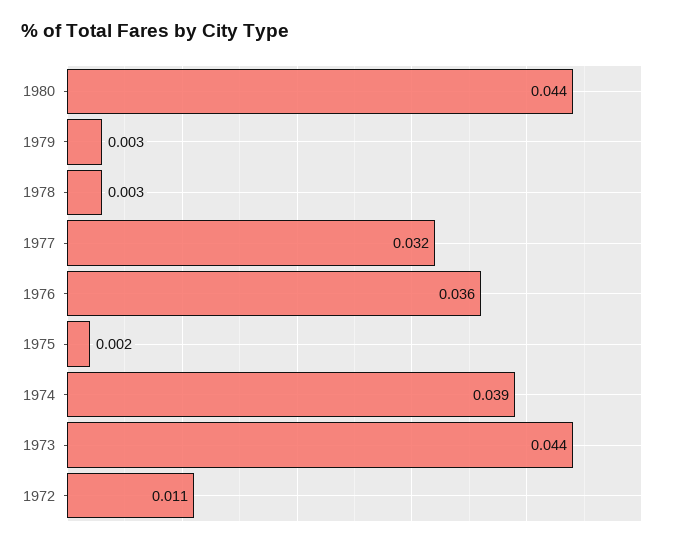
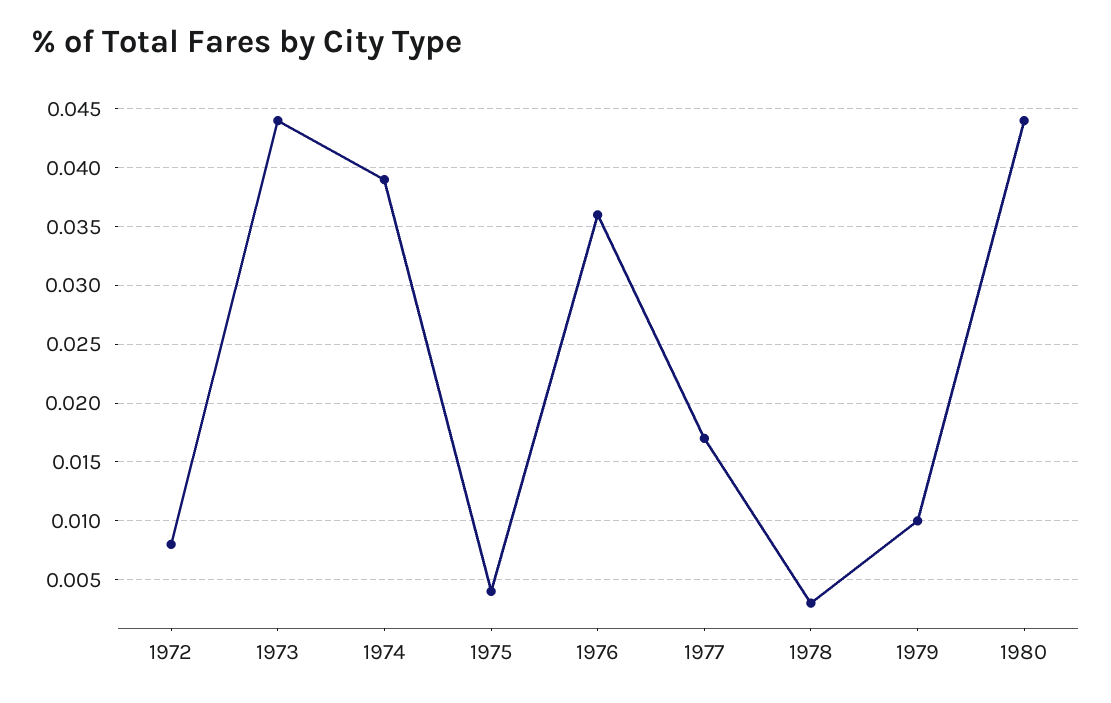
  {
    "1980": 0.044,
-   "1979": 0.003,
+   "1979": 0.01,
    "1978": 0.003,
-   "1977": 0.032,
+   "1977": 0.017,
    "1976": 0.036,
-   "1975": 0.002,
+   "1975": 0.004,
    "1974": 0.039,
    "1973": 0.044,
-   "1972": 0.011
+   "1972": 0.008
  }

